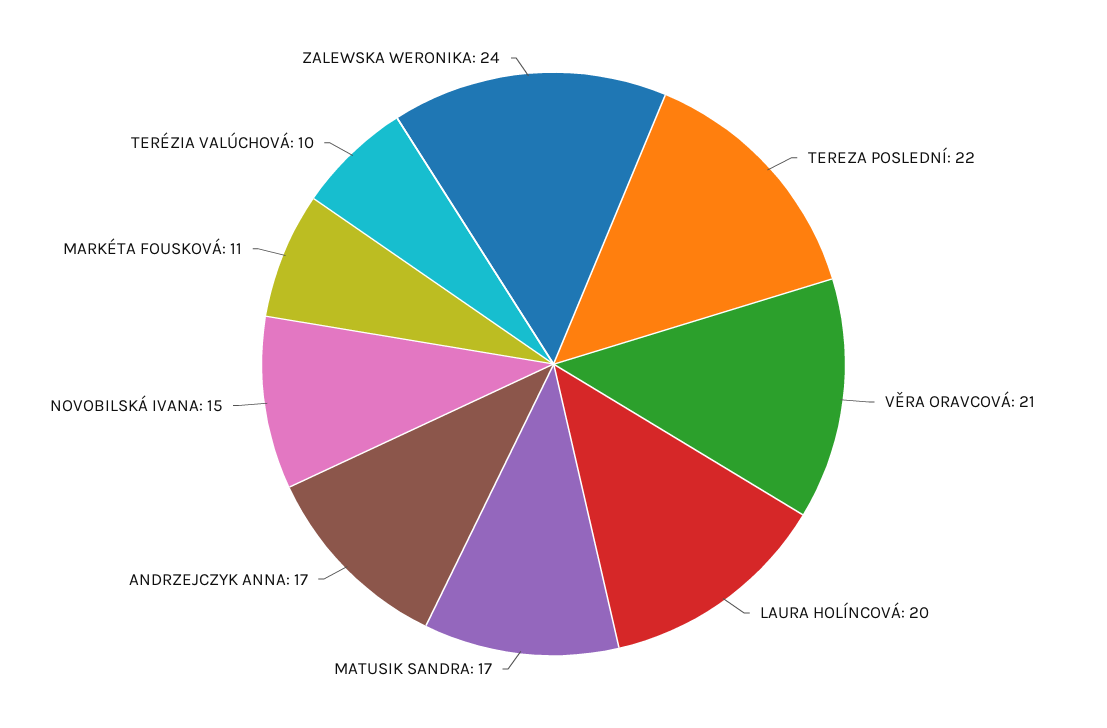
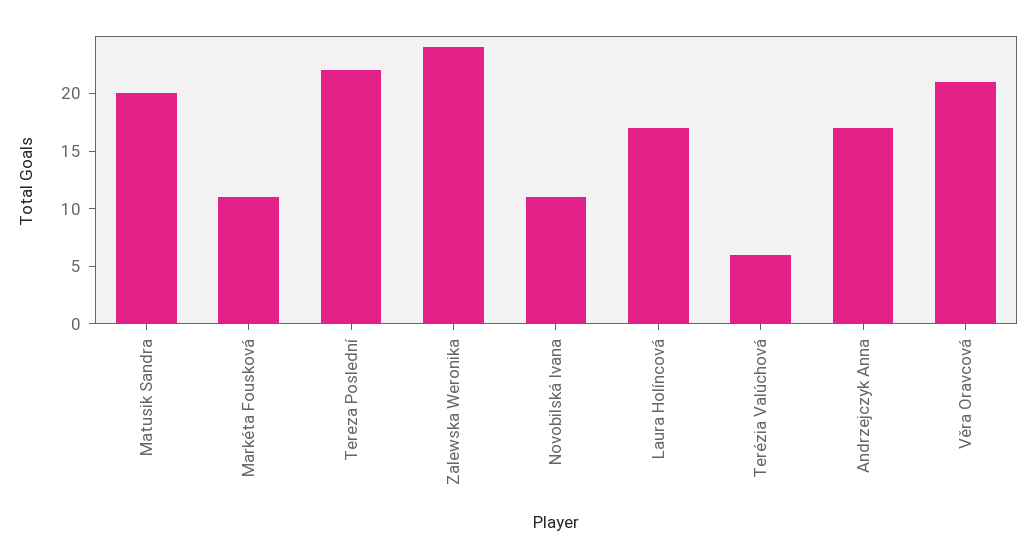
  {
    "TEREZA POSLEDNÍ": 22,
    "VĚRA ORAVCOVÁ": 21,
-   "LAURA HOLÍNCOVÁ": 20,
+   "LAURA HOLÍNCOVÁ": 17,
-   "MATUSIK SANDRA": 17,
+   "MATUSIK SANDRA": 20,
    "ANDRZEJCZYK ANNA": 17,
-   "NOVOBILSKÁ IVANA": 15,
+   "NOVOBILSKÁ IVANA": 11,
    "MARKÉTA FOUSKOVÁ": 11,
-   "TERÉZIA VALÚCHOVÁ": 10,
+   "TERÉZIA VALÚCHOVÁ": 6,
    "ZALEWSKA WERONIKA": 24
  }

